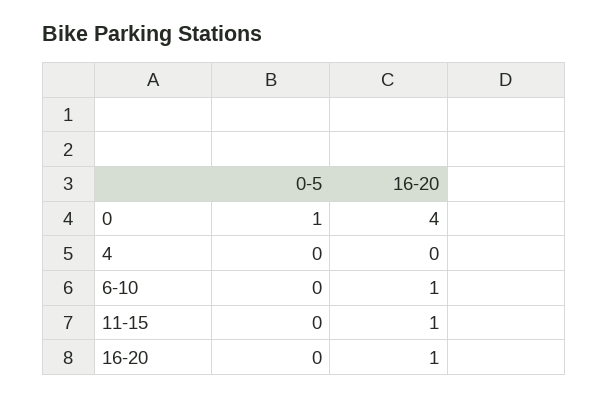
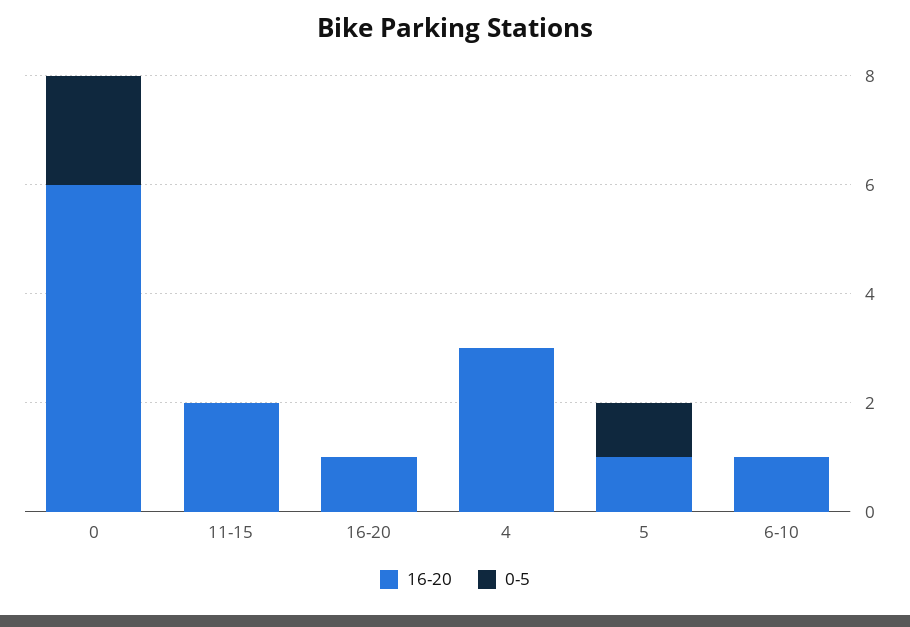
  {
    "0-5": {
-     "0": 1,
+     "0": 2,
      "4": 0,
      "6-10": 0,
      "11-15": 0,
-     "16-20": 0
+     "16-20": 0,
+     "5": 1
    },
    "16-20": {
-     "0": 4,
+     "0": 6,
-     "4": 0,
+     "4": 3,
      "6-10": 1,
-     "11-15": 1,
+     "11-15": 2,
-     "16-20": 1
+     "16-20": 1,
+     "5": 1
    }
  }

